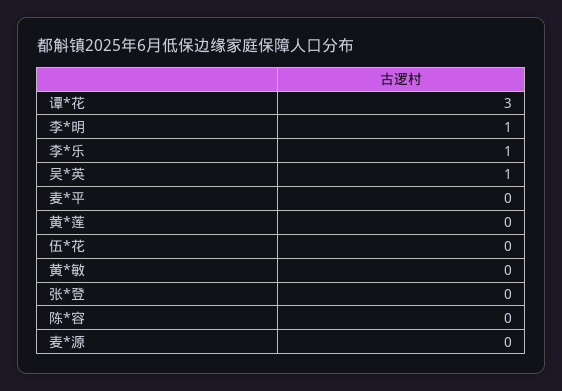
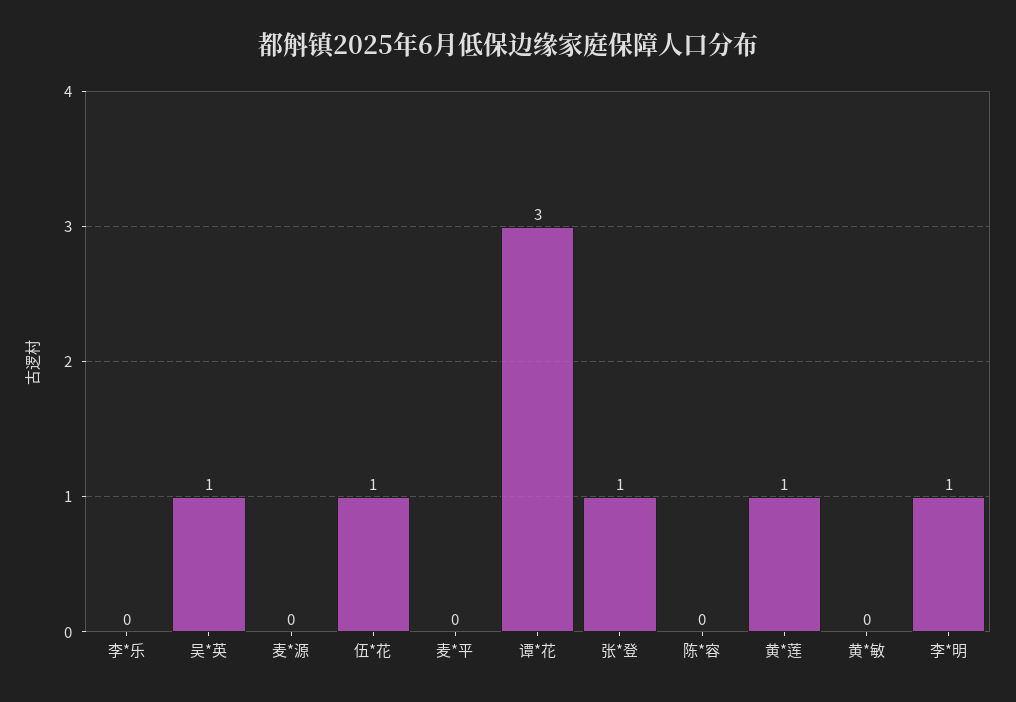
  {
    "谭*花": 3,
    "李*明": 1,
-   "李*乐": 1,
+   "李*乐": 0,
    "吴*英": 1,
    "麦*平": 0,
-   "黄*莲": 0,
+   "黄*莲": 1,
-   "伍*花": 0,
+   "伍*花": 1,
    "黄*敏": 0,
-   "张*登": 0,
+   "张*登": 1,
    "陈*容": 0,
    "麦*源": 0
  }

